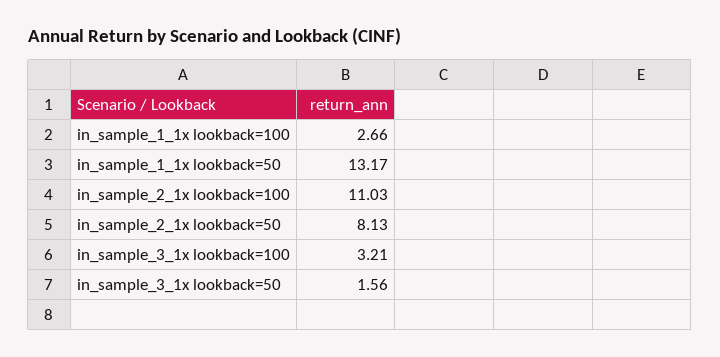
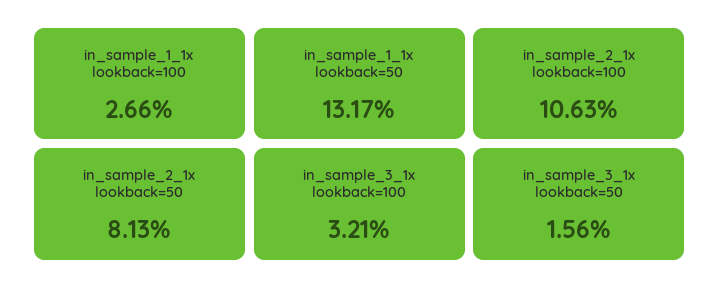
  {
    "in_sample_1_1x lookback=100": 2.66,
    "in_sample_1_1x lookback=50": 13.17,
-   "in_sample_2_1x lookback=100": 11.03,
+   "in_sample_2_1x lookback=100": 10.63,
    "in_sample_2_1x lookback=50": 8.13,
    "in_sample_3_1x lookback=100": 3.21,
    "in_sample_3_1x lookback=50": 1.56
  }

